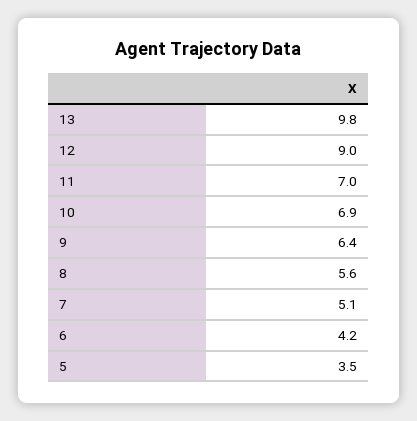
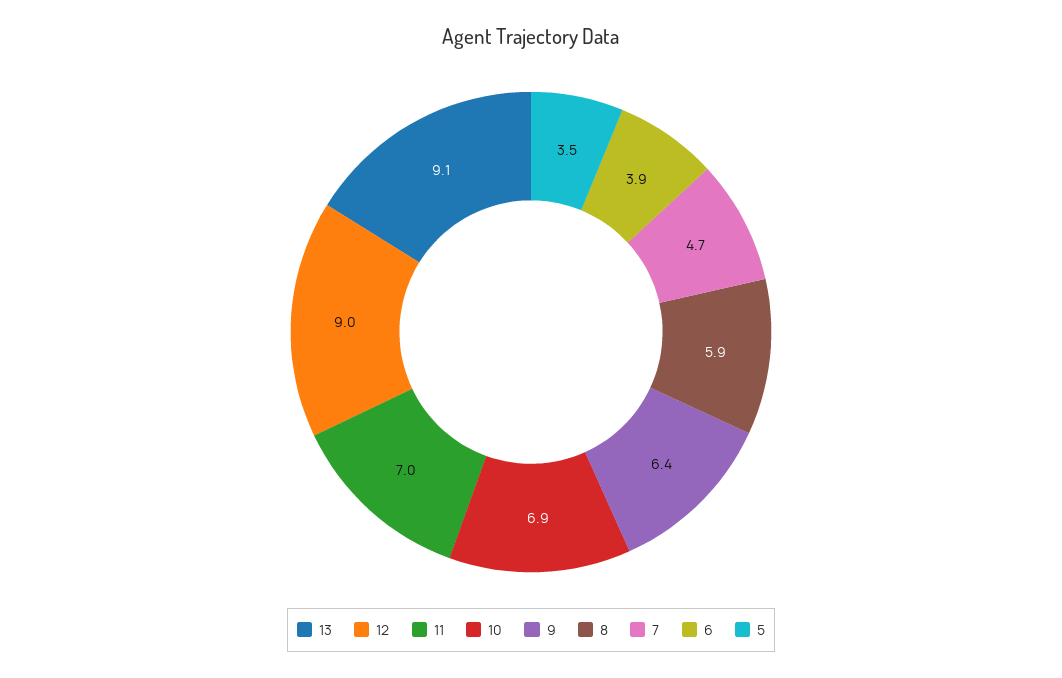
  {
-   "13": 9.8,
+   "13": 9.1,
    "12": 9,
    "11": 7,
    "10": 6.9,
    "9": 6.4,
-   "8": 5.6,
+   "8": 5.9,
-   "7": 5.1,
+   "7": 4.7,
-   "6": 4.2,
+   "6": 3.9,
    "5": 3.5
  }

